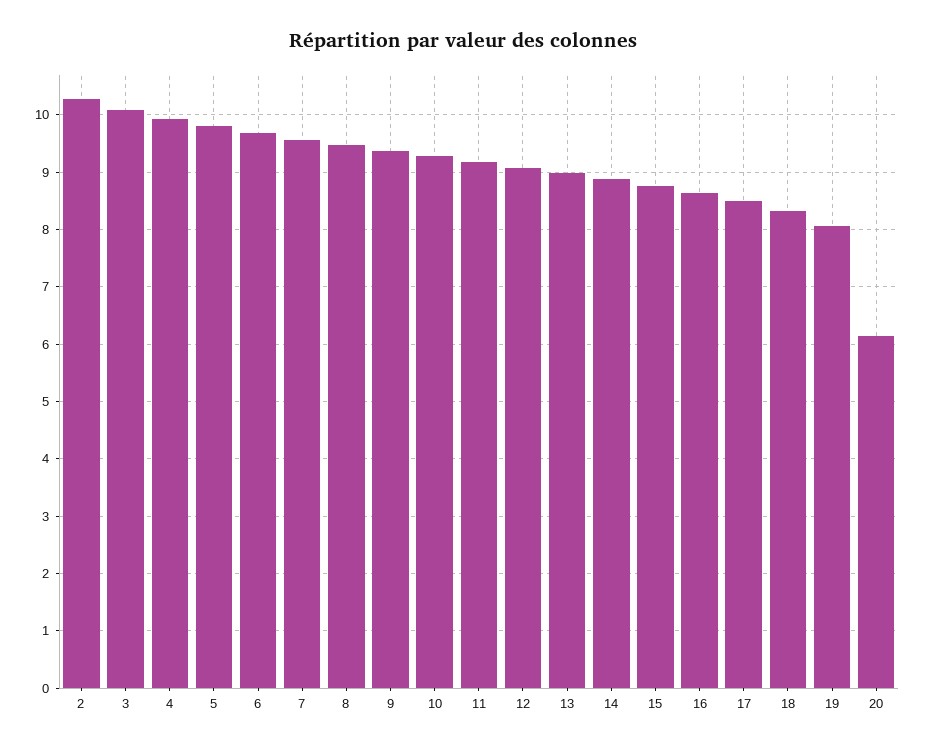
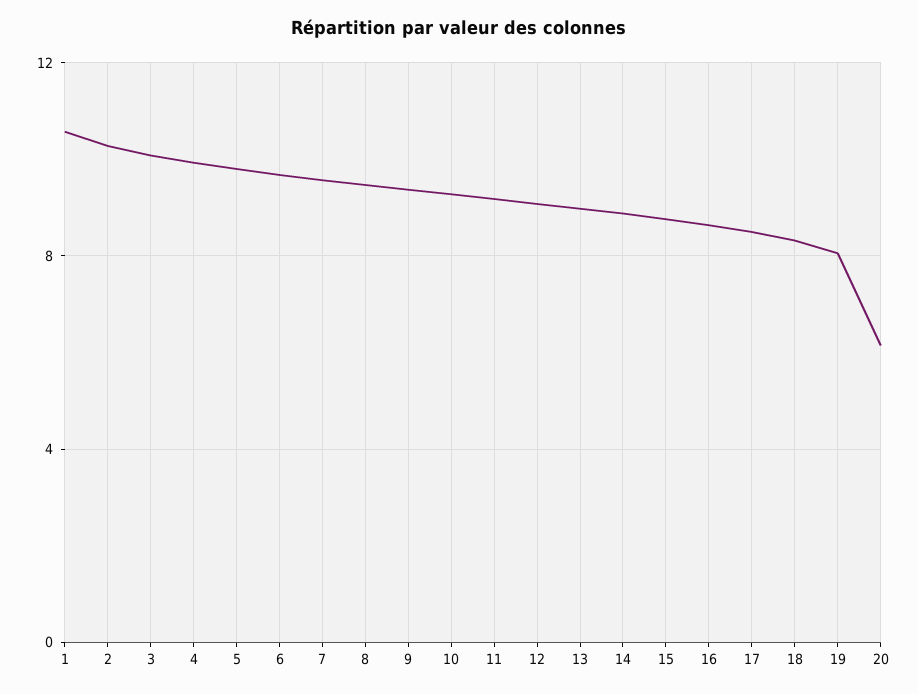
  {
    "2": 10.2,
    "3": 10,
    "4": 10,
    "5": 9.8,
    "6": 9.6,
    "7": 9.6,
    "8": 9.4,
    "9": 9.4,
    "10": 9.2,
    "11": 9.2,
    "12": 9,
    "13": 9,
    "14": 8.8,
    "15": 8.8,
    "16": 8.6,
    "17": 8.6,
    "18": 8.4,
    "19": 8,
-   "20": 6.2
+   "20": 6.2,
+   "1": 10.5
  }

